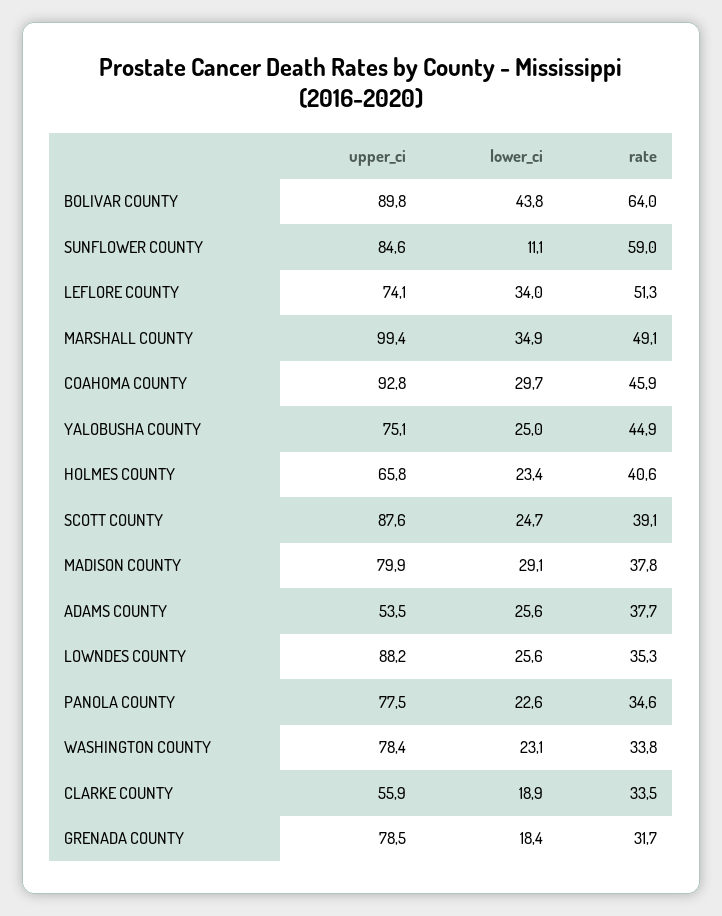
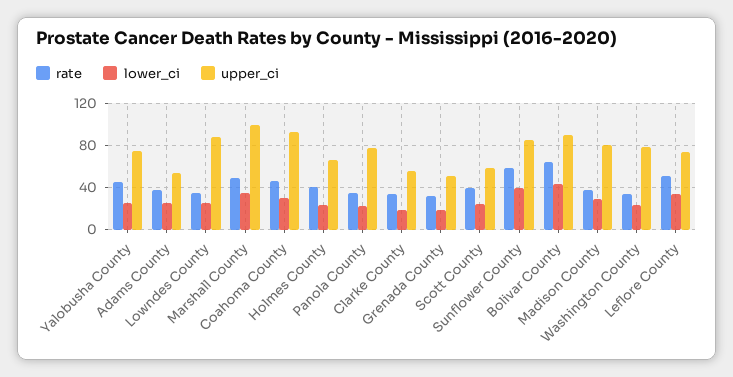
  {
    "upper_ci": {
      "BOLIVAR COUNTY": 89.8,
      "SUNFLOWER COUNTY": 84.6,
      "LEFLORE COUNTY": 74.1,
      "MARSHALL COUNTY": 99.4,
      "COAHOMA COUNTY": 92.8,
      "YALOBUSHA COUNTY": 75.1,
      "HOLMES COUNTY": 65.8,
-     "SCOTT COUNTY": 87.6,
+     "SCOTT COUNTY": 60,
      "MADISON COUNTY": 79.9,
      "ADAMS COUNTY": 53.5,
      "LOWNDES COUNTY": 88.2,
      "PANOLA COUNTY": 77.5,
      "WASHINGTON COUNTY": 78.4,
      "CLARKE COUNTY": 55.9,
-     "GRENADA COUNTY": 78.5
+     "GRENADA COUNTY": 50
    },
    "lower_ci": {
      "BOLIVAR COUNTY": 43.8,
-     "SUNFLOWER COUNTY": 11.1,
+     "SUNFLOWER COUNTY": 40,
      "LEFLORE COUNTY": 34,
      "MARSHALL COUNTY": 34.9,
      "COAHOMA COUNTY": 29.7,
      "YALOBUSHA COUNTY": 25,
      "HOLMES COUNTY": 23.4,
      "SCOTT COUNTY": 24.7,
      "MADISON COUNTY": 29.1,
      "ADAMS COUNTY": 25.6,
      "LOWNDES COUNTY": 25.6,
      "PANOLA COUNTY": 22.6,
      "WASHINGTON COUNTY": 23.1,
      "CLARKE COUNTY": 18.9,
      "GRENADA COUNTY": 18.4
    },
    "rate": {
      "BOLIVAR COUNTY": 64,
      "SUNFLOWER COUNTY": 59,
      "LEFLORE COUNTY": 51.3,
      "MARSHALL COUNTY": 49.1,
      "COAHOMA COUNTY": 45.9,
      "YALOBUSHA COUNTY": 44.9,
      "HOLMES COUNTY": 40.6,
      "SCOTT COUNTY": 39.1,
      "MADISON COUNTY": 37.8,
      "ADAMS COUNTY": 37.7,
      "LOWNDES COUNTY": 35.3,
      "PANOLA COUNTY": 34.6,
      "WASHINGTON COUNTY": 33.8,
      "CLARKE COUNTY": 33.5,
      "GRENADA COUNTY": 31.7
    }
  }

